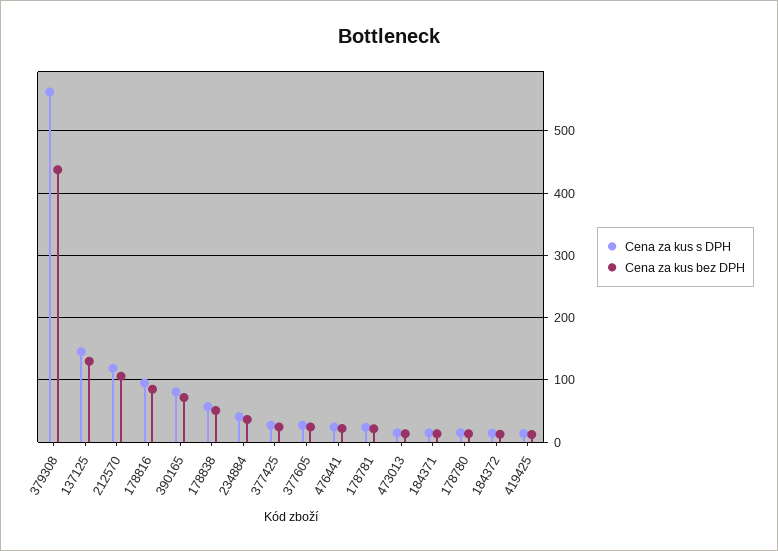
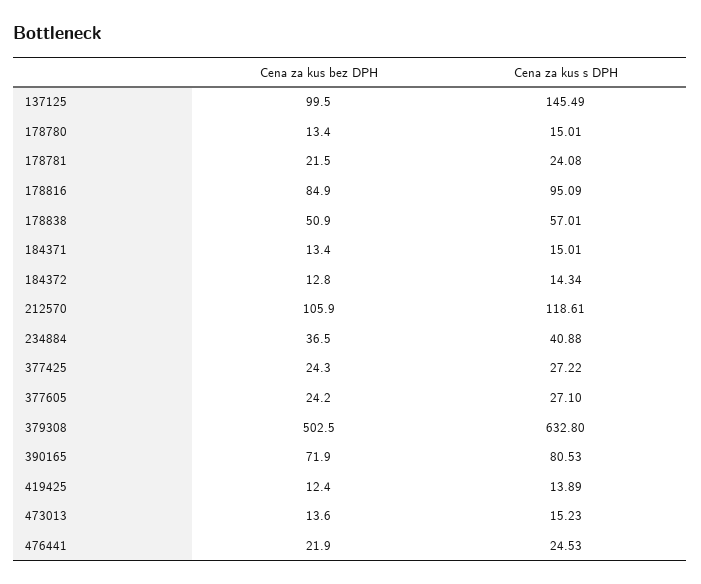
  {
    "Cena za kus s DPH": {
-     "379308": 560,
+     "379308": 632.8,
      "137125": 145.49,
      "212570": 118.61,
      "178816": 95.09,
      "390165": 80.53,
      "178838": 57.01,
      "234884": 40.88,
      "377425": 27.22,
      "377605": 27.1,
      "476441": 24.53,
      "178781": 24.08,
      "473013": 15.23,
      "184371": 15.01,
      "178780": 15.01,
      "184372": 14.34,
      "419425": 13.89
    },
    "Cena za kus bez DPH": {
-     "379308": 440,
+     "379308": 502.5,
-     "137125": 130,
+     "137125": 99.5,
      "212570": 105.9,
      "178816": 84.9,
      "390165": 71.9,
      "178838": 50.9,
      "234884": 36.5,
      "377425": 24.3,
      "377605": 24.2,
      "476441": 21.9,
      "178781": 21.5,
      "473013": 13.6,
      "184371": 13.4,
      "178780": 13.4,
      "184372": 12.8,
      "419425": 12.4
    }
  }

